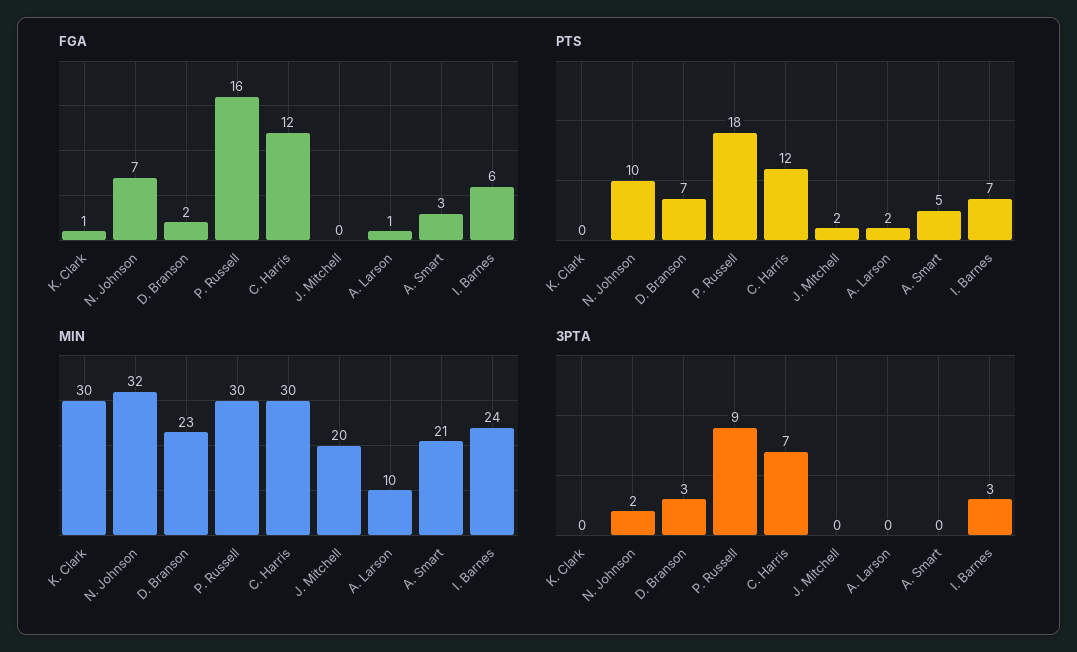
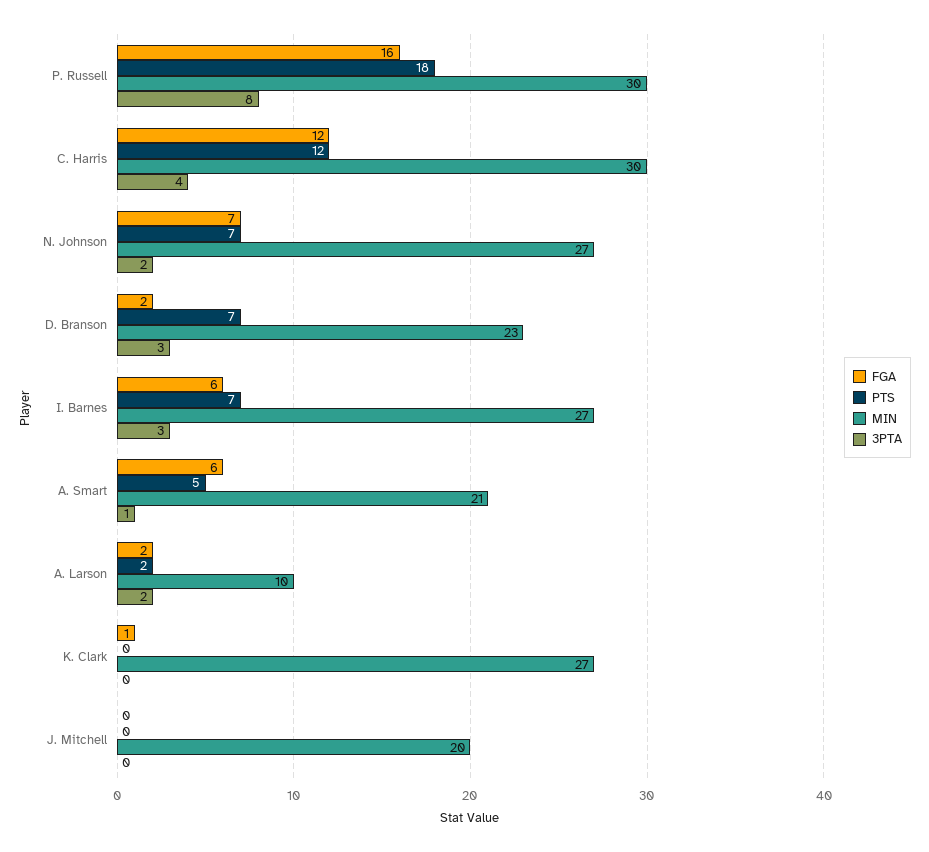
  {
    "FGA": {
      "K. Clark": 1,
      "N. Johnson": 7,
      "D. Branson": 2,
      "P. Russell": 16,
      "C. Harris": 12,
      "J. Mitchell": 0,
-     "A. Larson": 1,
+     "A. Larson": 2,
-     "A. Smart": 3,
+     "A. Smart": 6,
      "I. Barnes": 6
    },
    "PTS": {
      "K. Clark": 0,
-     "N. Johnson": 10,
+     "N. Johnson": 7,
      "D. Branson": 7,
      "P. Russell": 18,
      "C. Harris": 12,
-     "J. Mitchell": 2,
+     "J. Mitchell": 0,
      "A. Larson": 2,
      "A. Smart": 5,
      "I. Barnes": 7
    },
    "MIN": {
-     "K. Clark": 30,
+     "K. Clark": 27,
-     "N. Johnson": 32,
+     "N. Johnson": 27,
      "D. Branson": 23,
      "P. Russell": 30,
      "C. Harris": 30,
      "J. Mitchell": 20,
      "A. Larson": 10,
      "A. Smart": 21,
-     "I. Barnes": 24
+     "I. Barnes": 27
    },
    "3PTA": {
      "K. Clark": 0,
      "N. Johnson": 2,
      "D. Branson": 3,
-     "P. Russell": 9,
+     "P. Russell": 8,
-     "C. Harris": 7,
+     "C. Harris": 4,
      "J. Mitchell": 0,
-     "A. Larson": 0,
+     "A. Larson": 2,
-     "A. Smart": 0,
+     "A. Smart": 1,
      "I. Barnes": 3
    }
  }

